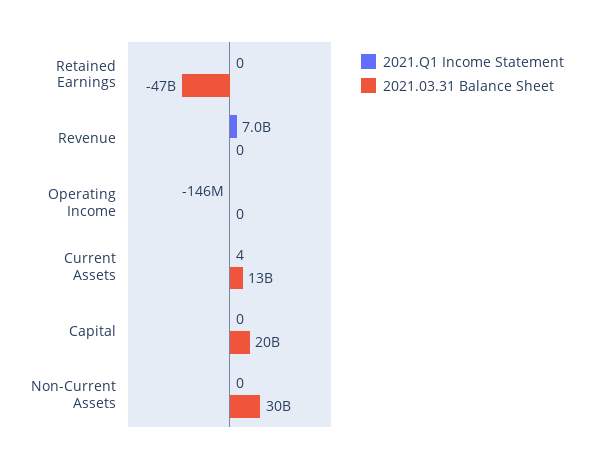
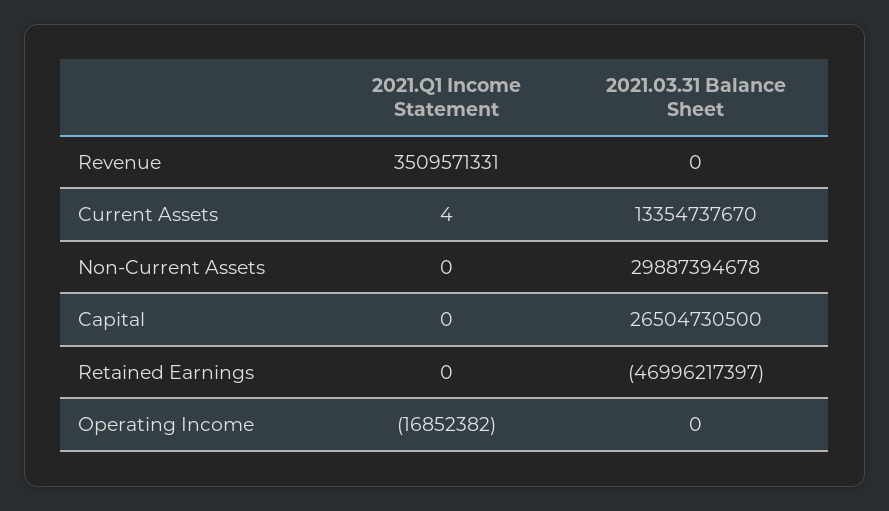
  {
    "2021.Q1 Income Statement": {
      "Retained Earnings": 0,
-     "Revenue": 7000000000,
+     "Revenue": 3509571331,
-     "Operating Income": -146000000,
+     "Operating Income": -16852382,
      "Current Assets": 4,
      "Capital": 0,
      "Non-Current Assets": 0
    },
    "2021.03.31 Balance Sheet": {
      "Retained Earnings": -46996217397,
      "Revenue": 0,
      "Operating Income": 0,
      "Current Assets": 13354737670,
-     "Capital": 20000000000,
+     "Capital": 26504730500,
      "Non-Current Assets": 29887394678
    }
  }

